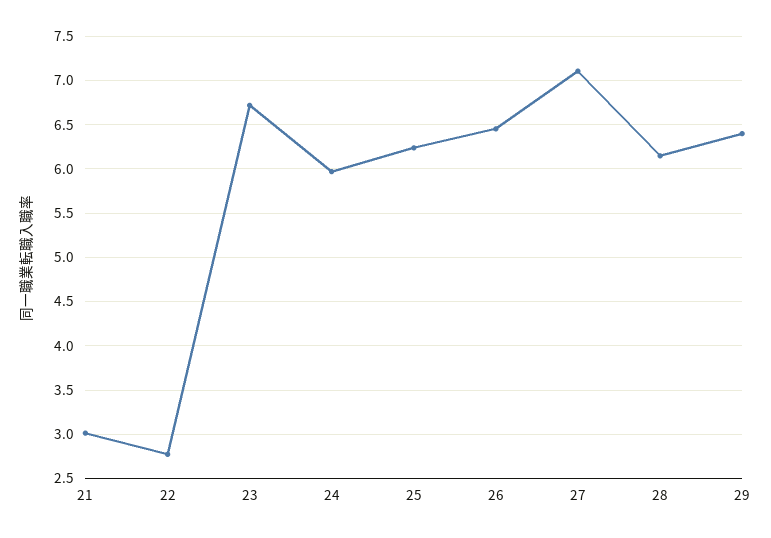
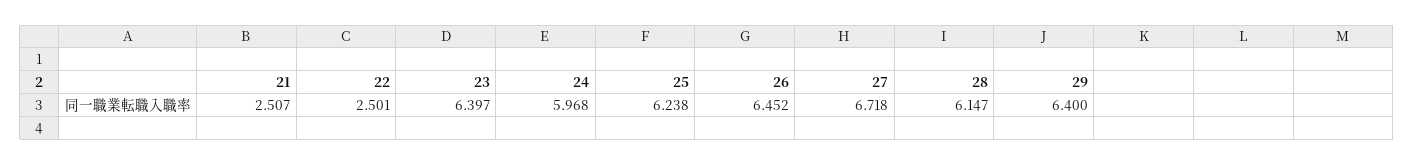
  {
-   "21": 3,
+   "21": 2.507,
-   "22": 2.8,
+   "22": 2.501,
-   "23": 6.7,
+   "23": 6.397,
    "24": 5.968,
    "25": 6.238,
    "26": 6.452,
-   "27": 7.1,
+   "27": 6.718,
    "28": 6.147,
    "29": 6.4
  }

